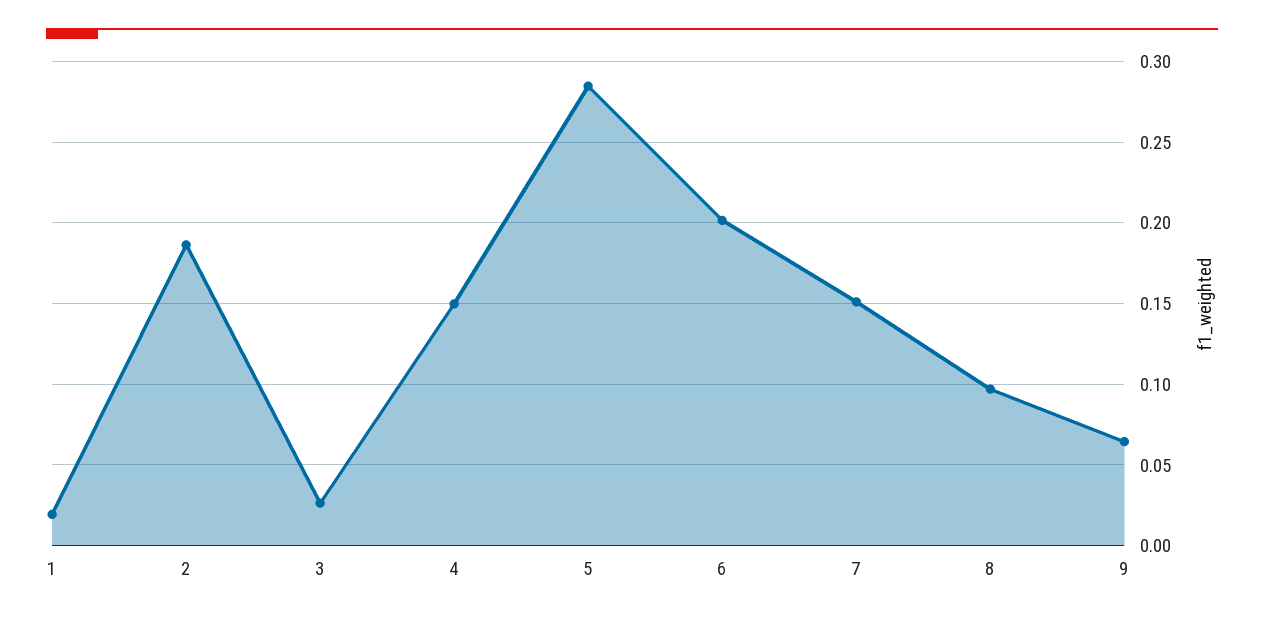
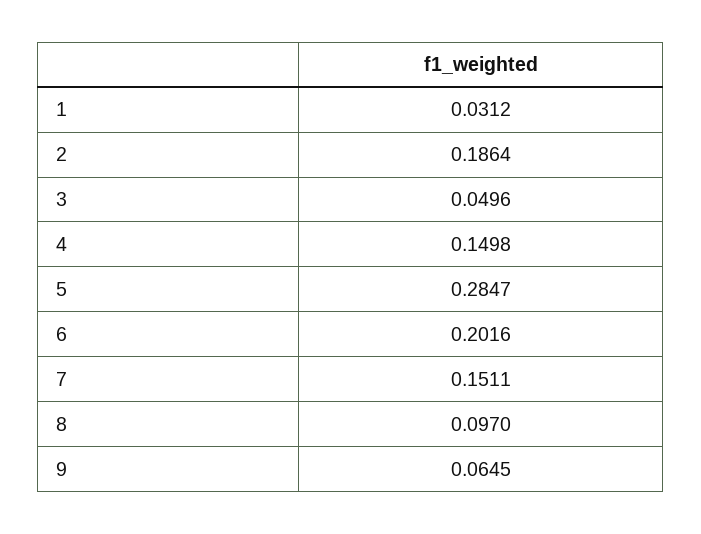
  {
-   "1": 0.02,
+   "1": 0.0312,
    "2": 0.1864,
-   "3": 0.025,
+   "3": 0.0496,
    "4": 0.1498,
    "5": 0.2847,
    "6": 0.2016,
    "7": 0.1511,
    "8": 0.097,
    "9": 0.0645
  }

